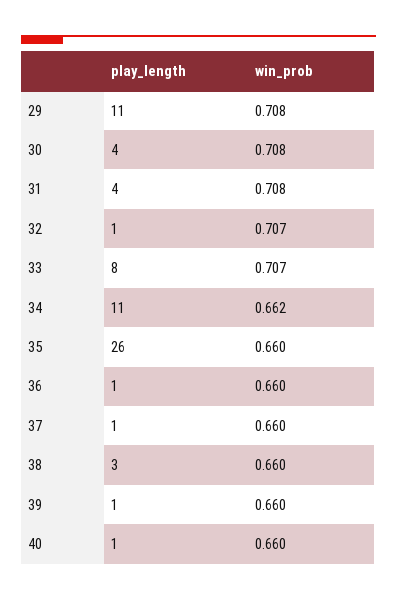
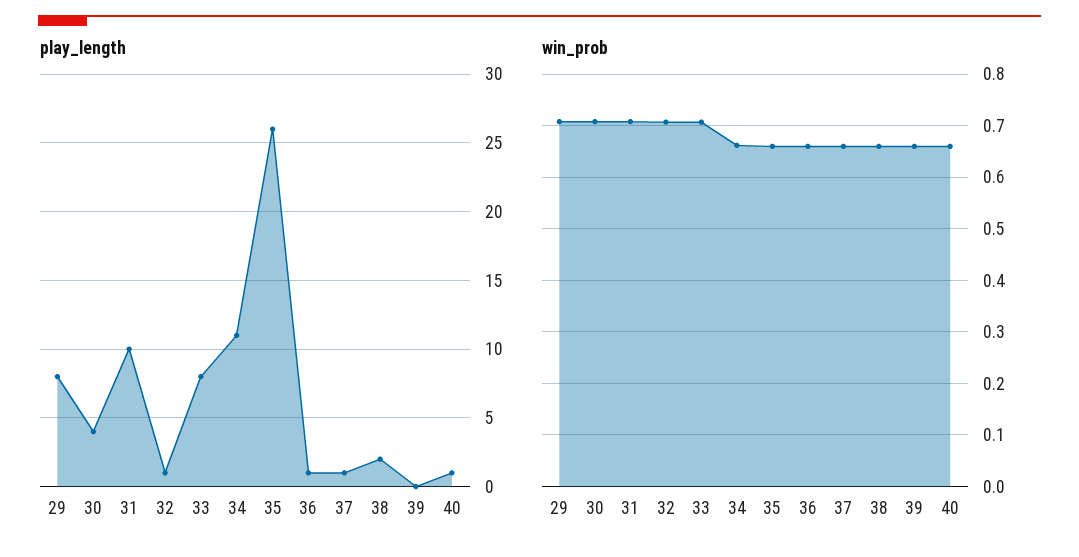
  {
    "play_length": {
-     "29": 11,
+     "29": 8,
      "30": 4,
-     "31": 4,
+     "31": 10,
      "32": 1,
      "33": 8,
      "34": 11,
      "35": 26,
      "36": 1,
      "37": 1,
-     "38": 3,
+     "38": 2,
-     "39": 1,
+     "39": 0,
      "40": 1
    },
    "win_prob": {
      "29": 0.708,
      "30": 0.708,
      "31": 0.708,
      "32": 0.707,
      "33": 0.707,
      "34": 0.662,
      "35": 0.66,
      "36": 0.66,
      "37": 0.66,
      "38": 0.66,
      "39": 0.66,
      "40": 0.66
    }
  }

